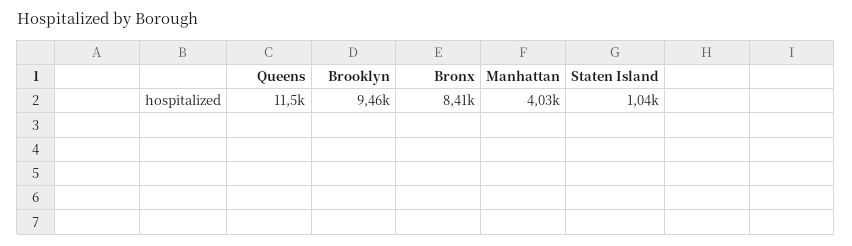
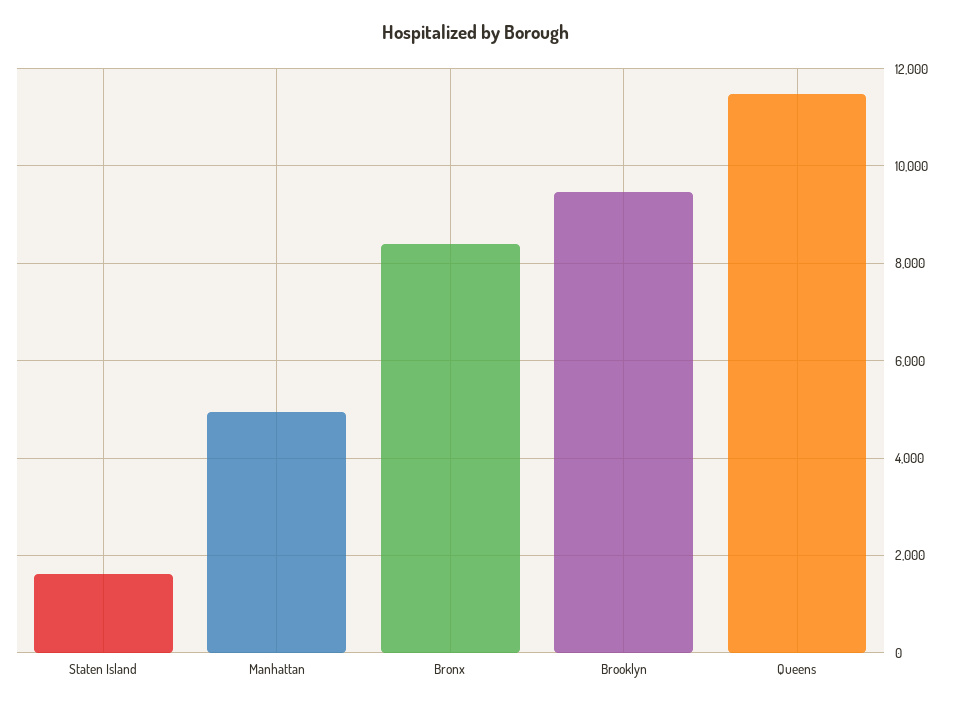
  {
    "Queens": 11500,
    "Brooklyn": 9460,
    "Bronx": 8410,
-   "Manhattan": 4030,
+   "Manhattan": 5000,
-   "Staten Island": 1040
+   "Staten Island": 1600
  }

